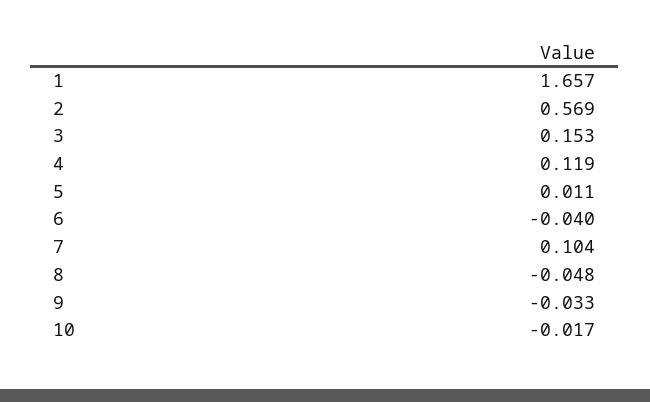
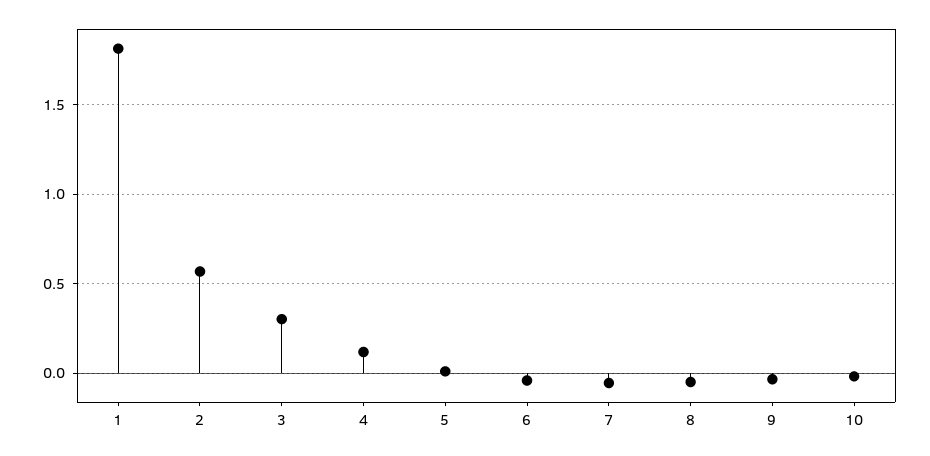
  {
-   "1": 1.657,
+   "1": 1.8,
    "2": 0.569,
-   "3": 0.153,
+   "3": 0.3,
    "4": 0.119,
    "5": 0.011,
    "6": -0.04,
-   "7": 0.104,
+   "7": -0.05,
    "8": -0.048,
    "9": -0.033,
    "10": -0.017
  }

